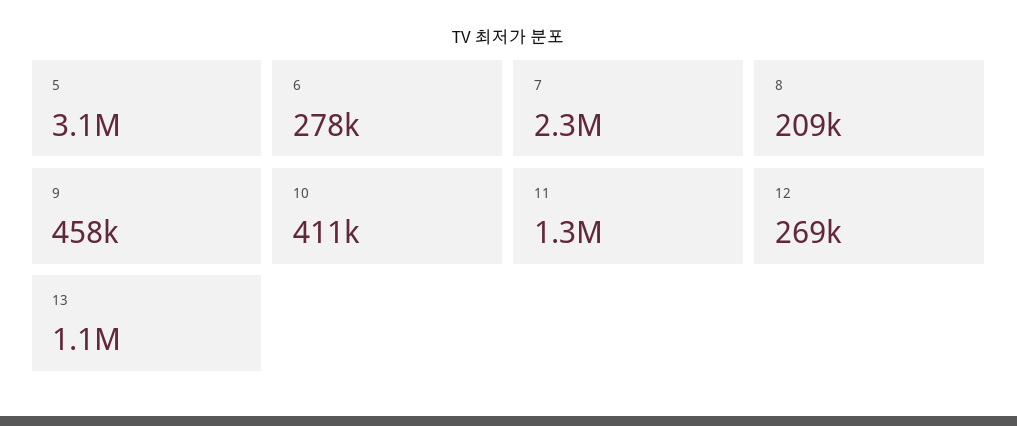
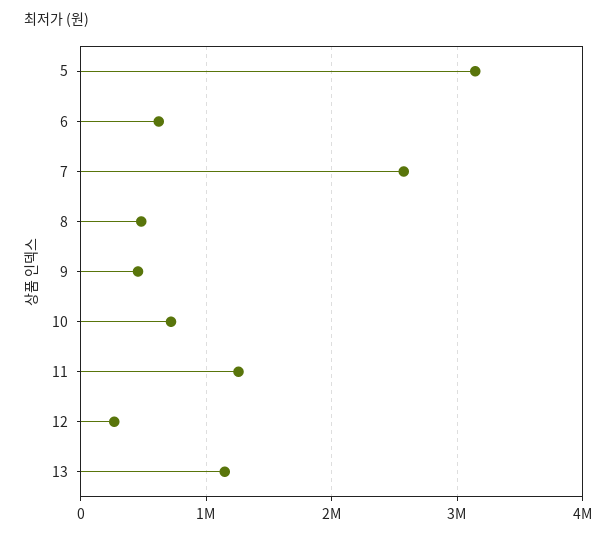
  {
    "5": 3100000,
-   "6": 278000,
+   "6": 600000,
-   "7": 2300000,
+   "7": 2600000,
-   "8": 209000,
+   "8": 500000,
    "9": 458000,
-   "10": 411000,
+   "10": 700000,
    "11": 1300000,
    "12": 269000,
    "13": 1100000
  }

